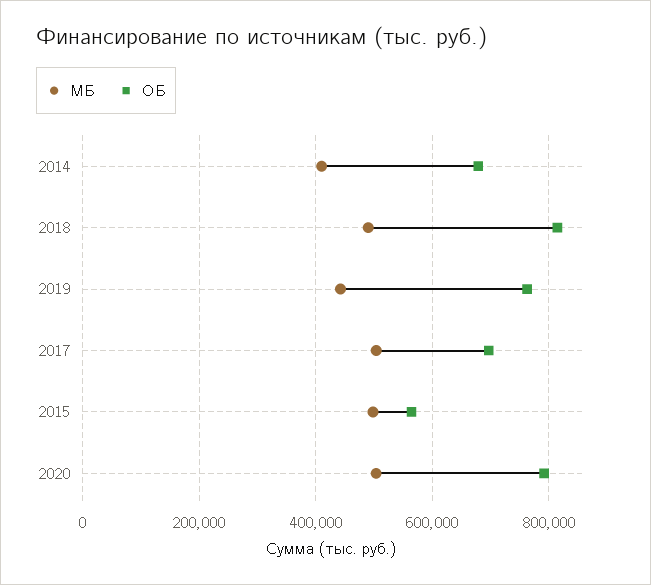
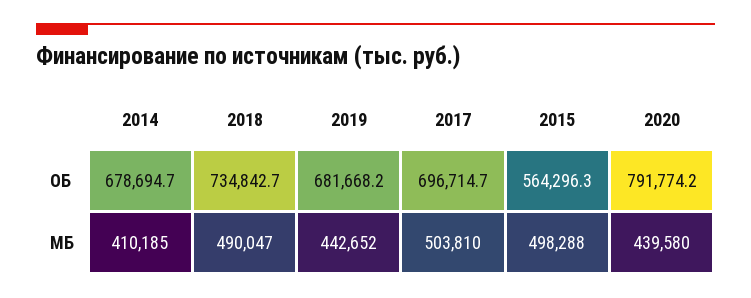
  {
    "МБ": {
      "2014": 410185,
      "2018": 490047,
      "2019": 442652,
      "2017": 503810,
      "2015": 498288,
-     "2020": 500000
+     "2020": 439580
    },
    "ОБ": {
      "2014": 678694.7,
-     "2018": 820000,
+     "2018": 734842.7,
-     "2019": 760000,
+     "2019": 681668.2,
      "2017": 696714.7,
      "2015": 564296.3,
      "2020": 791774.2
    }
  }

